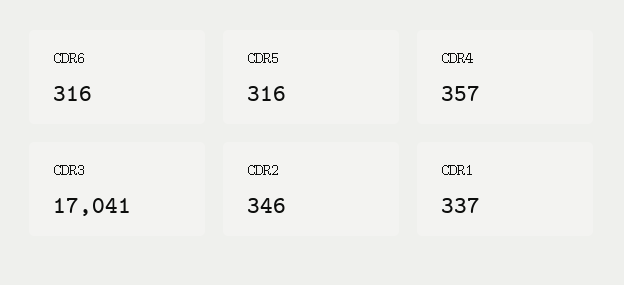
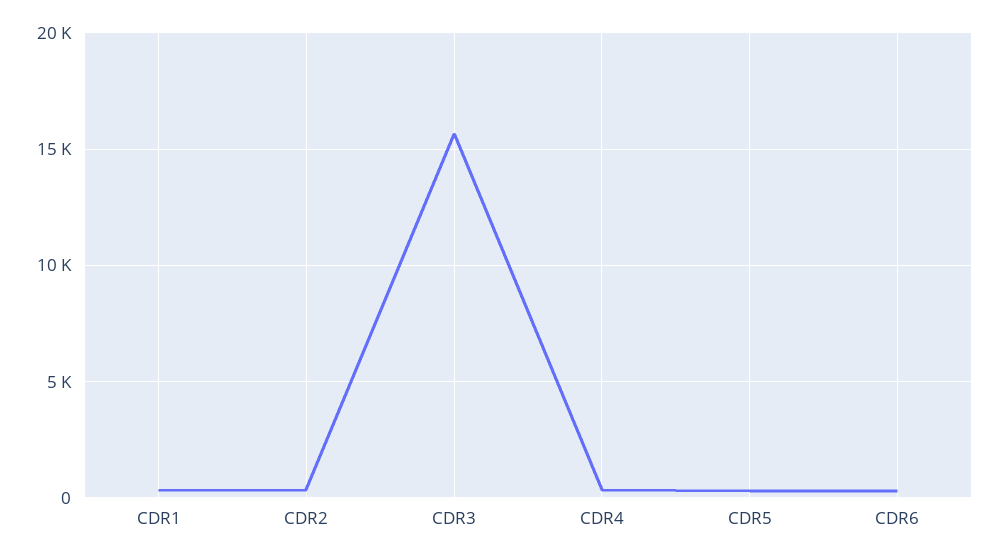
  {
    "CDR6": 316,
    "CDR5": 316,
    "CDR4": 357,
-   "CDR3": 17041,
+   "CDR3": 15500,
    "CDR2": 346,
    "CDR1": 337
  }

